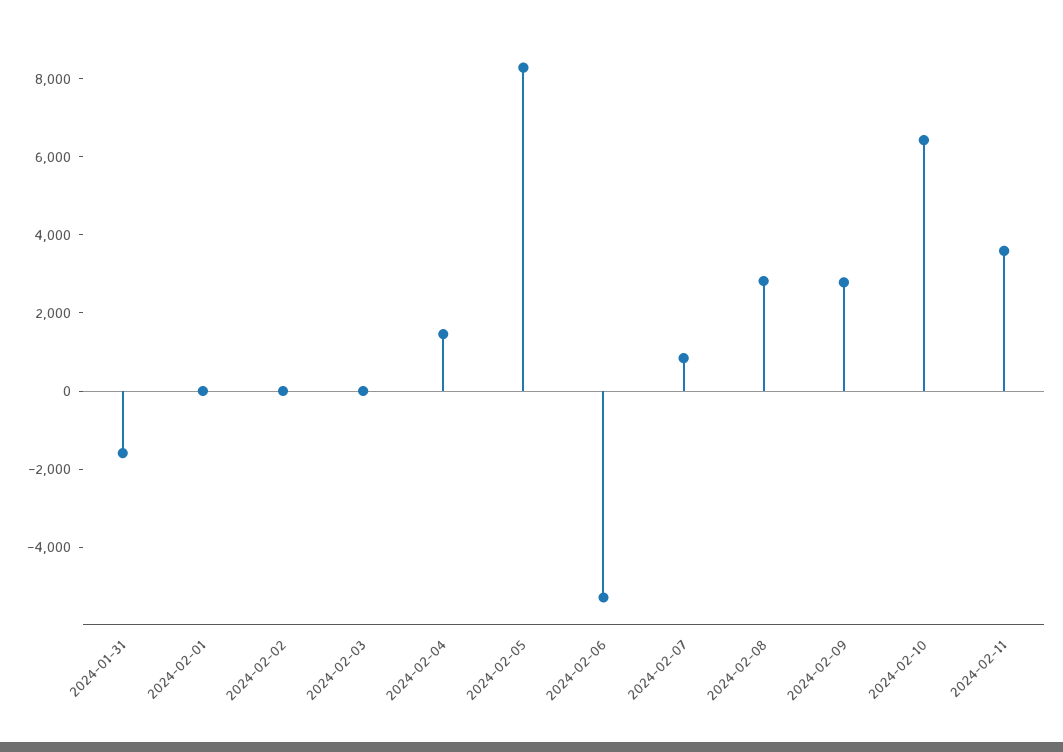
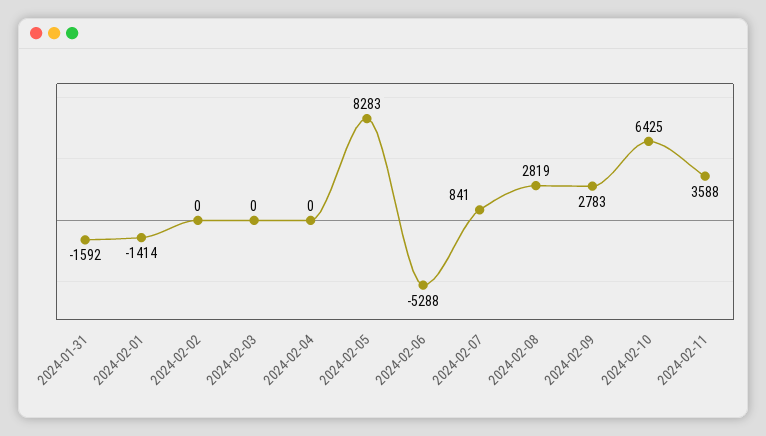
  {
    "2024-01-31": -1592,
-   "2024-02-01": 0,
+   "2024-02-01": -1414,
    "2024-02-02": 0,
    "2024-02-03": 0,
-   "2024-02-04": 1500,
+   "2024-02-04": 0,
    "2024-02-05": 8283,
    "2024-02-06": -5288,
    "2024-02-07": 841,
    "2024-02-08": 2819,
    "2024-02-09": 2783,
    "2024-02-10": 6425,
    "2024-02-11": 3588
  }

